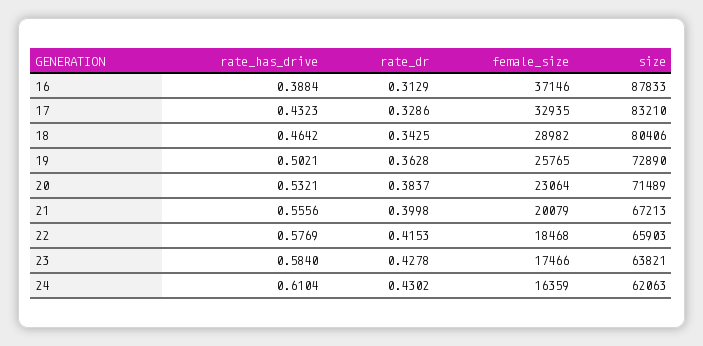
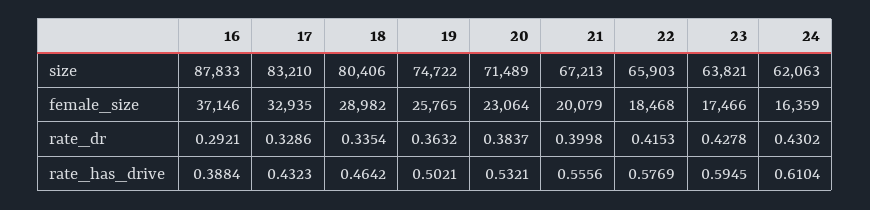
  {
    "rate_has_drive": {
      "16": 0.3884,
      "17": 0.4323,
      "18": 0.4642,
      "19": 0.5021,
      "20": 0.5321,
      "21": 0.5556,
      "22": 0.5769,
-     "23": 0.584,
+     "23": 0.5945,
      "24": 0.6104
    },
    "rate_dr": {
-     "16": 0.3129,
+     "16": 0.2921,
      "17": 0.3286,
-     "18": 0.3425,
+     "18": 0.3354,
-     "19": 0.3628,
+     "19": 0.3632,
      "20": 0.3837,
      "21": 0.3998,
      "22": 0.4153,
      "23": 0.4278,
      "24": 0.4302
    },
    "female_size": {
      "16": 37146,
      "17": 32935,
      "18": 28982,
      "19": 25765,
      "20": 23064,
      "21": 20079,
      "22": 18468,
      "23": 17466,
      "24": 16359
    },
    "size": {
      "16": 87833,
      "17": 83210,
      "18": 80406,
-     "19": 72890,
+     "19": 74722,
      "20": 71489,
      "21": 67213,
      "22": 65903,
      "23": 63821,
      "24": 62063
    }
  }

